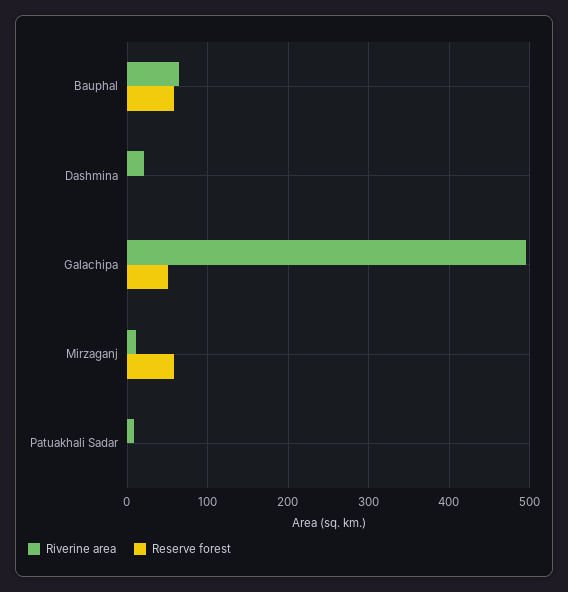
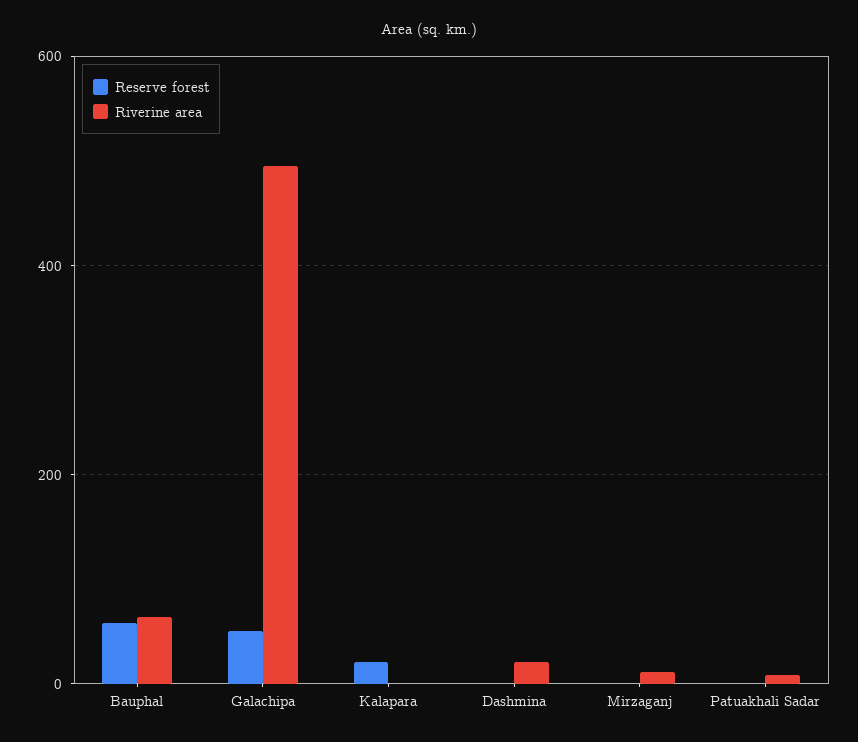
  {
    "Riverine area": {
      "Bauphal": 60,
      "Dashmina": 20,
      "Galachipa": 490,
      "Mirzaganj": 10,
-     "Patuakhali Sadar": 10
+     "Patuakhali Sadar": 10,
+     "Kalapara": 0
    },
    "Reserve forest": {
      "Bauphal": 60,
      "Dashmina": 0,
      "Galachipa": 50,
-     "Mirzaganj": 60,
+     "Mirzaganj": 0,
-     "Patuakhali Sadar": 0
+     "Patuakhali Sadar": 0,
+     "Kalapara": 20
    }
  }

